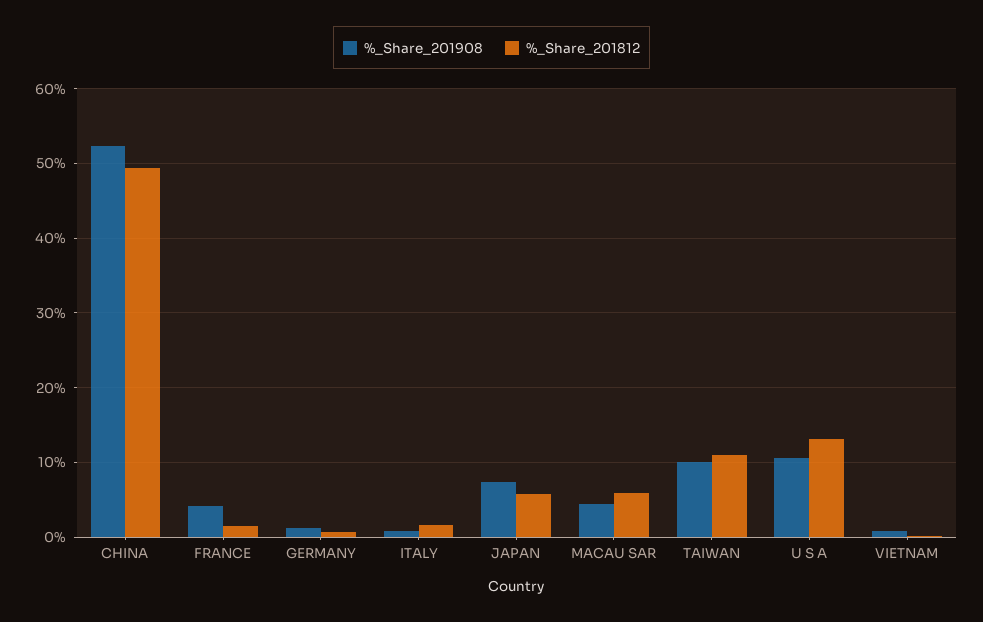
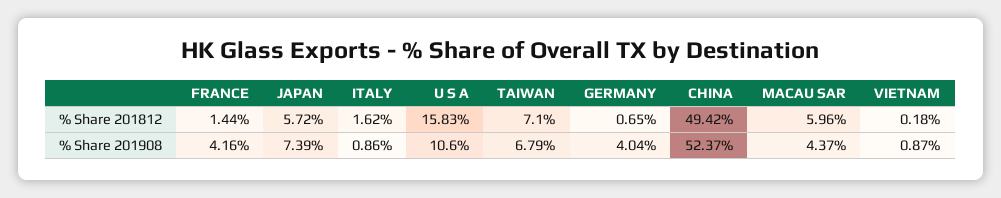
  {
    "%_Share_201908": {
      "CHINA": 52.37,
      "FRANCE": 4.16,
-     "GERMANY": 1,
+     "GERMANY": 4.04,
      "ITALY": 0.86,
      "JAPAN": 7.39,
      "MACAU SAR": 4.37,
-     "TAIWAN": 10,
+     "TAIWAN": 6.79,
      "U S A": 10.6,
      "VIETNAM": 0.87
    },
    "%_Share_201812": {
      "CHINA": 49.42,
      "FRANCE": 1.44,
      "GERMANY": 0.65,
      "ITALY": 1.62,
      "JAPAN": 5.72,
      "MACAU SAR": 5.96,
-     "TAIWAN": 11,
+     "TAIWAN": 7.1,
-     "U S A": 13,
+     "U S A": 15.83,
      "VIETNAM": 0.18
    }
  }

